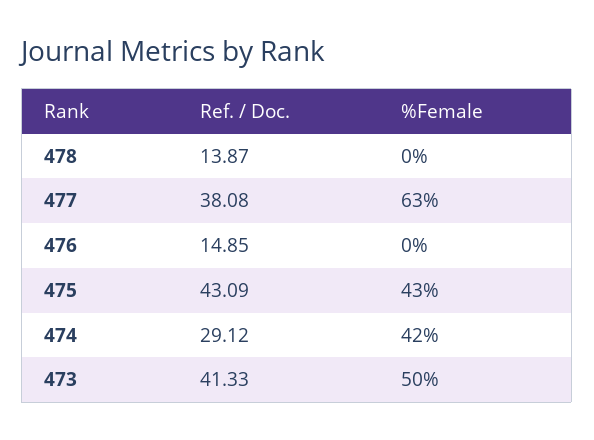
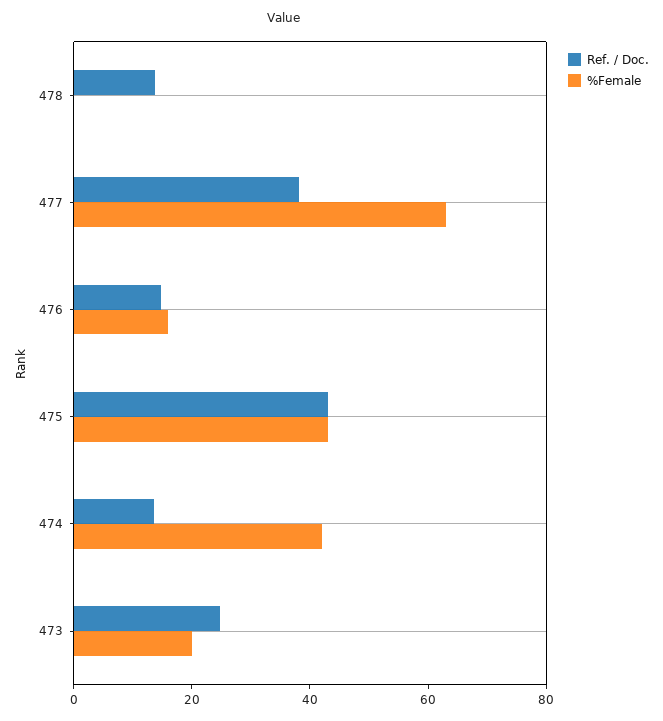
  {
    "Ref. / Doc.": {
      "478": 13.87,
      "477": 38.08,
      "476": 14.85,
      "475": 43.09,
-     "474": 29.12,
+     "474": 15,
-     "473": 41.33
+     "473": 25
    },
    "%Female": {
      "478": 0,
      "477": 63,
-     "476": 0,
+     "476": 15,
      "475": 43,
      "474": 42,
-     "473": 50
+     "473": 20
    }
  }

